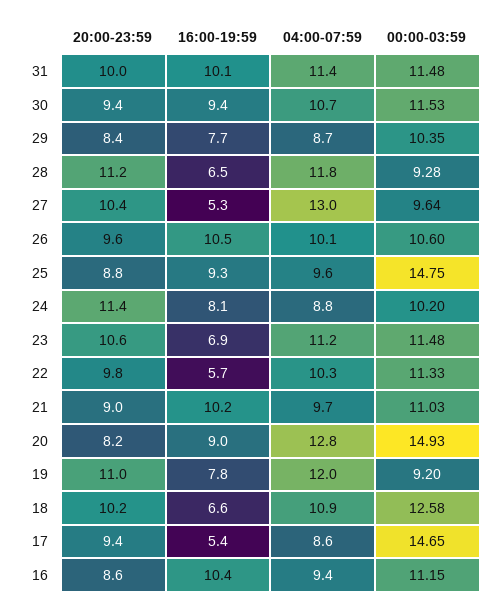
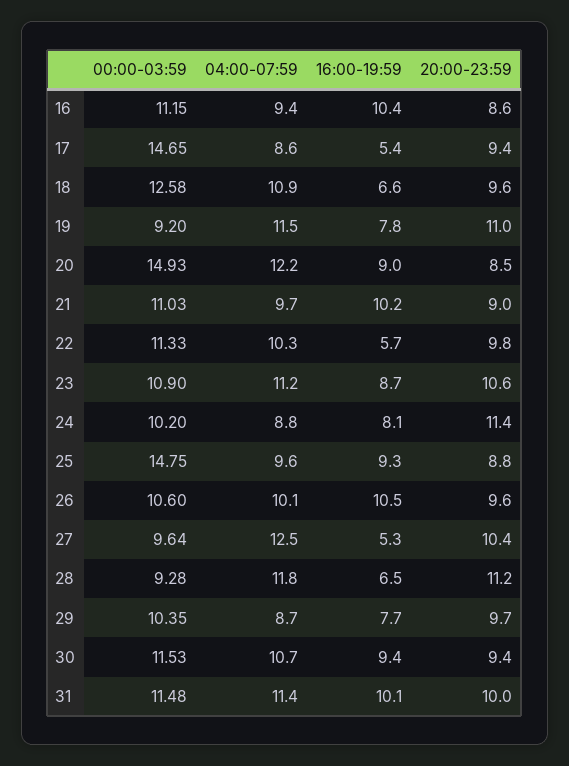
  {
    "20:00-23:59": {
      "31": 10,
      "30": 9.4,
-     "29": 8.4,
+     "29": 9.7,
      "28": 11.2,
      "27": 10.4,
      "26": 9.6,
      "25": 8.8,
      "24": 11.4,
      "23": 10.6,
      "22": 9.8,
      "21": 9,
-     "20": 8.2,
+     "20": 8.5,
      "19": 11,
-     "18": 10.2,
+     "18": 9.6,
      "17": 9.4,
      "16": 8.6
    },
    "16:00-19:59": {
      "31": 10.1,
      "30": 9.4,
      "29": 7.7,
      "28": 6.5,
      "27": 5.3,
      "26": 10.5,
      "25": 9.3,
      "24": 8.1,
-     "23": 6.9,
+     "23": 8.7,
      "22": 5.7,
      "21": 10.2,
      "20": 9,
      "19": 7.8,
      "18": 6.6,
      "17": 5.4,
      "16": 10.4
    },
    "04:00-07:59": {
      "31": 11.4,
      "30": 10.7,
      "29": 8.7,
      "28": 11.8,
-     "27": 13,
+     "27": 12.5,
      "26": 10.1,
      "25": 9.6,
      "24": 8.8,
      "23": 11.2,
      "22": 10.3,
      "21": 9.7,
-     "20": 12.8,
+     "20": 12.2,
-     "19": 12,
+     "19": 11.5,
      "18": 10.9,
      "17": 8.6,
      "16": 9.4
    },
    "00:00-03:59": {
      "31": 11.48,
      "30": 11.53,
      "29": 10.35,
      "28": 9.28,
      "27": 9.64,
      "26": 10.6,
      "25": 14.75,
      "24": 10.2,
-     "23": 11.48,
+     "23": 10.9,
      "22": 11.33,
      "21": 11.03,
      "20": 14.93,
      "19": 9.2,
      "18": 12.58,
      "17": 14.65,
      "16": 11.15
    }
  }

